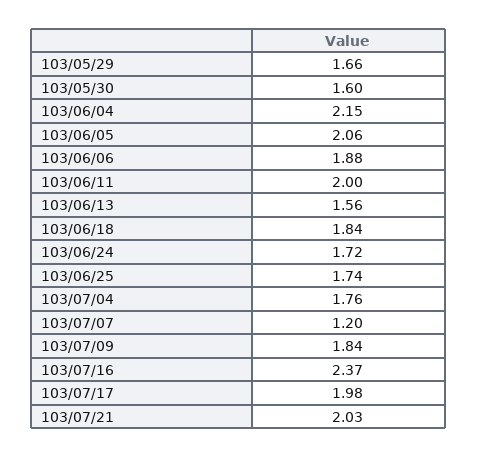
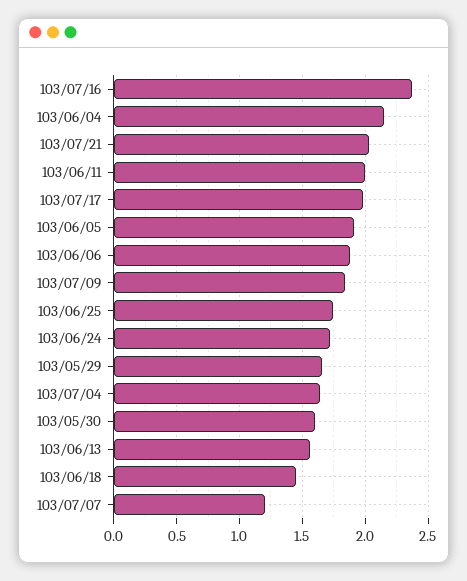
  {
    "103/05/29": 1.66,
    "103/05/30": 1.6,
    "103/06/04": 2.15,
-   "103/06/05": 2.06,
+   "103/06/05": 1.9,
    "103/06/06": 1.88,
    "103/06/11": 2,
    "103/06/13": 1.56,
-   "103/06/18": 1.84,
+   "103/06/18": 1.45,
    "103/06/24": 1.72,
    "103/06/25": 1.74,
-   "103/07/04": 1.76,
+   "103/07/04": 1.65,
    "103/07/07": 1.2,
    "103/07/09": 1.84,
    "103/07/16": 2.37,
    "103/07/17": 1.98,
    "103/07/21": 2.03
  }

